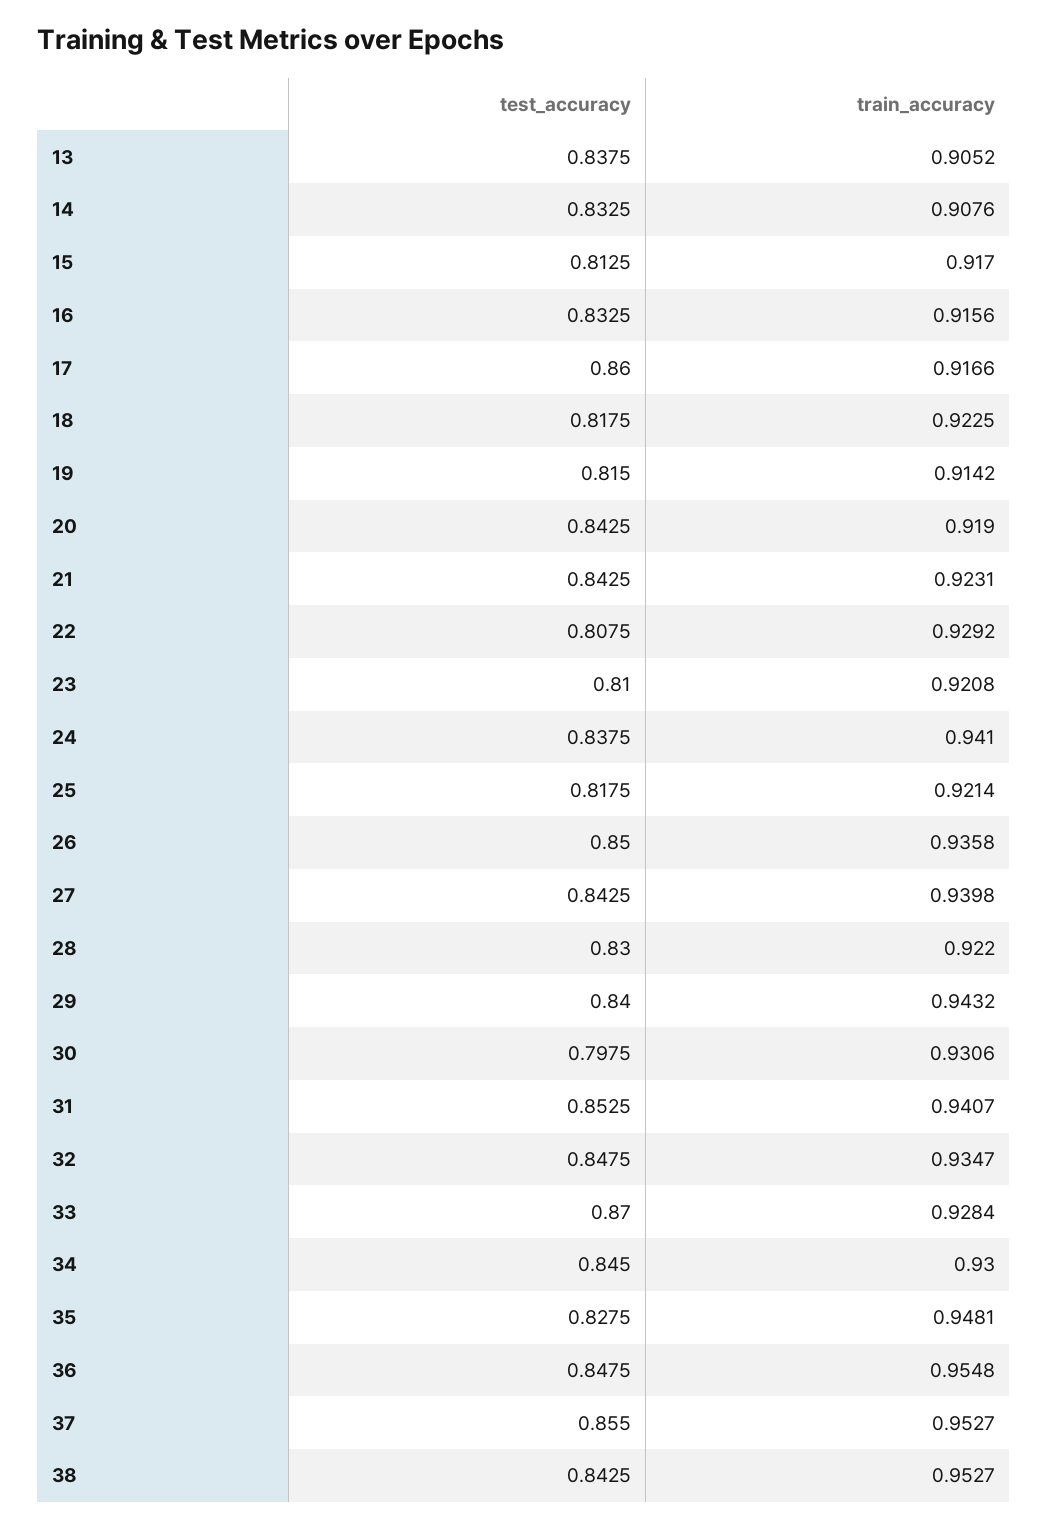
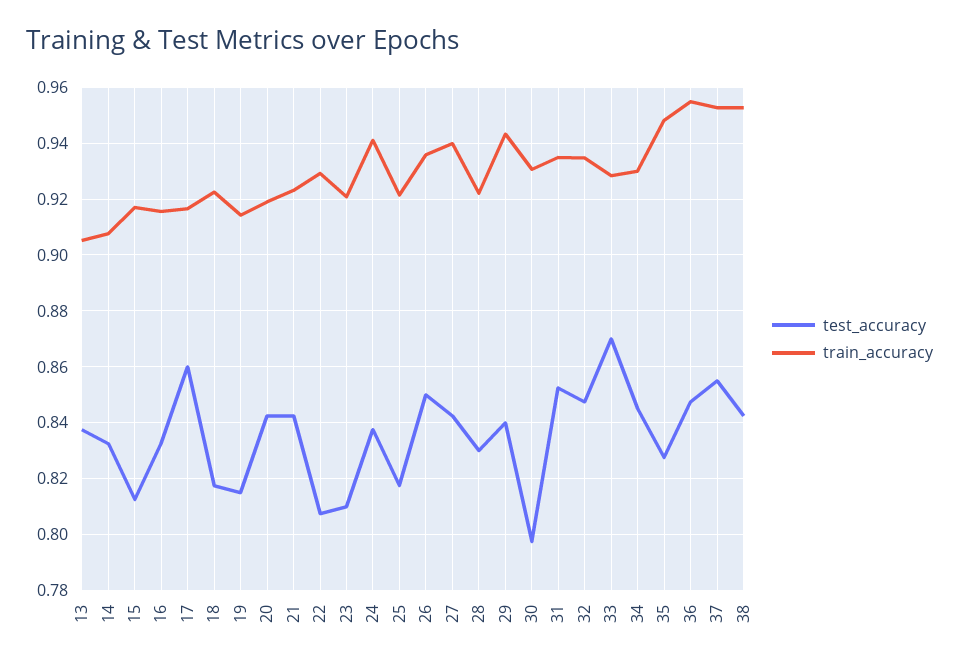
  {
    "test_accuracy": {
      "13": 0.8375,
      "14": 0.8325,
      "15": 0.8125,
      "16": 0.8325,
      "17": 0.86,
      "18": 0.8175,
      "19": 0.815,
      "20": 0.8425,
      "21": 0.8425,
      "22": 0.8075,
      "23": 0.81,
      "24": 0.8375,
      "25": 0.8175,
      "26": 0.85,
      "27": 0.8425,
      "28": 0.83,
      "29": 0.84,
      "30": 0.7975,
      "31": 0.8525,
      "32": 0.8475,
      "33": 0.87,
      "34": 0.845,
      "35": 0.8275,
      "36": 0.8475,
      "37": 0.855,
      "38": 0.8425
    },
    "train_accuracy": {
      "13": 0.9052,
      "14": 0.9076,
      "15": 0.917,
      "16": 0.9156,
      "17": 0.9166,
      "18": 0.9225,
      "19": 0.9142,
      "20": 0.919,
      "21": 0.9231,
      "22": 0.9292,
      "23": 0.9208,
      "24": 0.941,
      "25": 0.9214,
      "26": 0.9358,
      "27": 0.9398,
      "28": 0.922,
      "29": 0.9432,
      "30": 0.9306,
-     "31": 0.9407,
+     "31": 0.935,
      "32": 0.9347,
      "33": 0.9284,
      "34": 0.93,
      "35": 0.9481,
      "36": 0.9548,
      "37": 0.9527,
      "38": 0.9527
    }
  }

